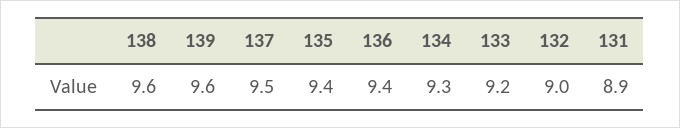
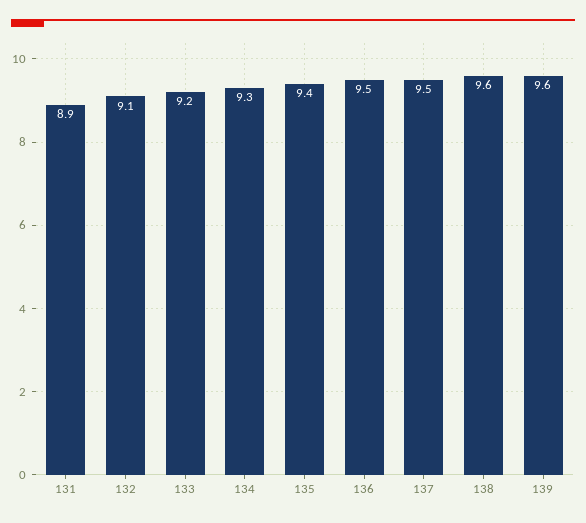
  {
    "138": 9.6,
    "139": 9.6,
    "137": 9.5,
    "135": 9.4,
-   "136": 9.4,
+   "136": 9.5,
    "134": 9.3,
    "133": 9.2,
-   "132": 9,
+   "132": 9.1,
    "131": 8.9
  }

